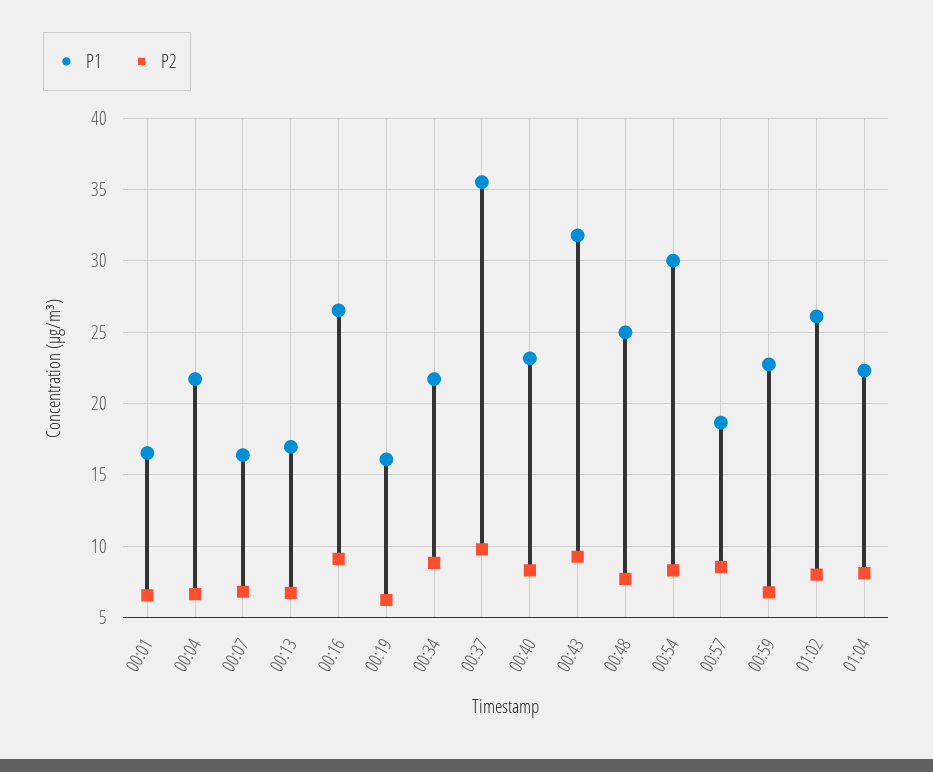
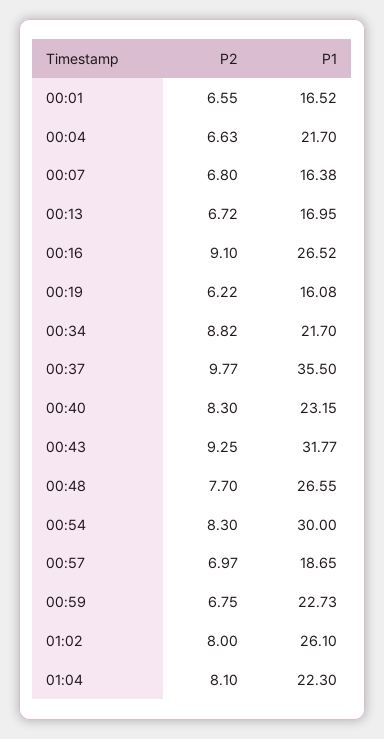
  {
    "P1": {
      "00:01": 16.52,
      "00:04": 21.7,
      "00:07": 16.38,
      "00:13": 16.95,
      "00:16": 26.52,
      "00:19": 16.08,
      "00:34": 21.7,
      "00:37": 35.5,
      "00:40": 23.15,
      "00:43": 31.77,
-     "00:48": 25,
+     "00:48": 26.55,
      "00:54": 30,
      "00:57": 18.65,
      "00:59": 22.73,
      "01:02": 26.1,
      "01:04": 22.3
    },
    "P2": {
      "00:01": 6.55,
      "00:04": 6.63,
      "00:07": 6.8,
      "00:13": 6.72,
      "00:16": 9.1,
      "00:19": 6.22,
      "00:34": 8.82,
      "00:37": 9.77,
      "00:40": 8.3,
      "00:43": 9.25,
      "00:48": 7.7,
      "00:54": 8.3,
-     "00:57": 8.5,
+     "00:57": 6.97,
      "00:59": 6.75,
      "01:02": 8,
      "01:04": 8.1
    }
  }

